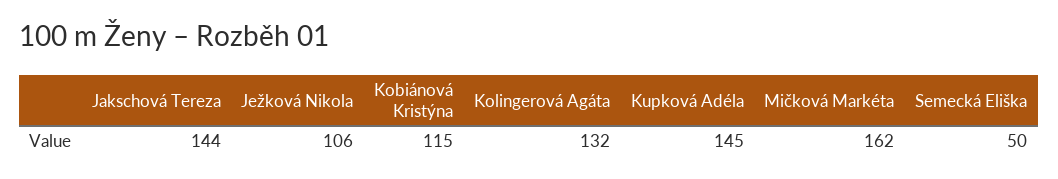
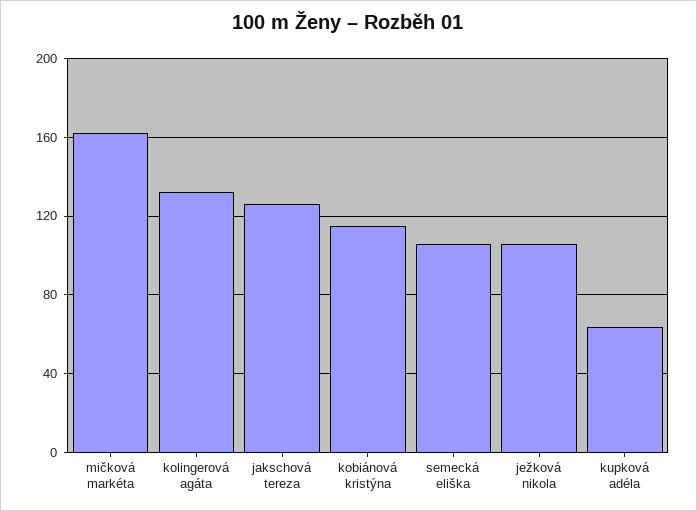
  {
-   "Jakschová Tereza": 144,
+   "Jakschová Tereza": 125,
    "Ježková Nikola": 106,
    "Kobiánová Kristýna": 115,
    "Kolingerová Agáta": 132,
-   "Kupková Adéla": 145,
+   "Kupková Adéla": 65,
    "Mičková Markéta": 162,
-   "Semecká Eliška": 50
+   "Semecká Eliška": 105
  }

